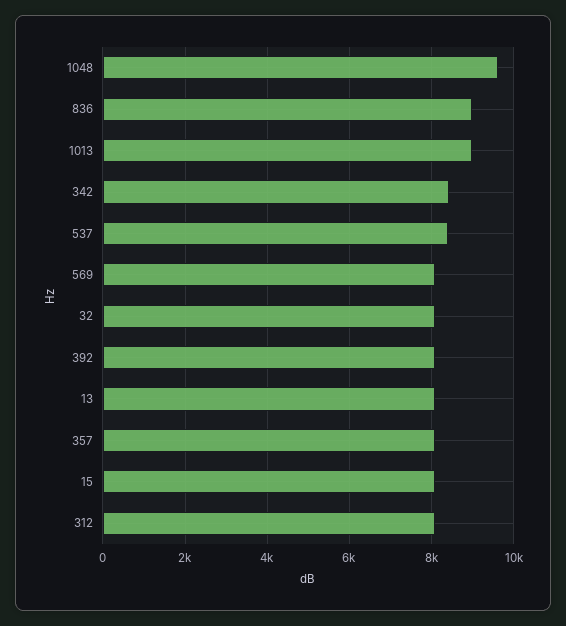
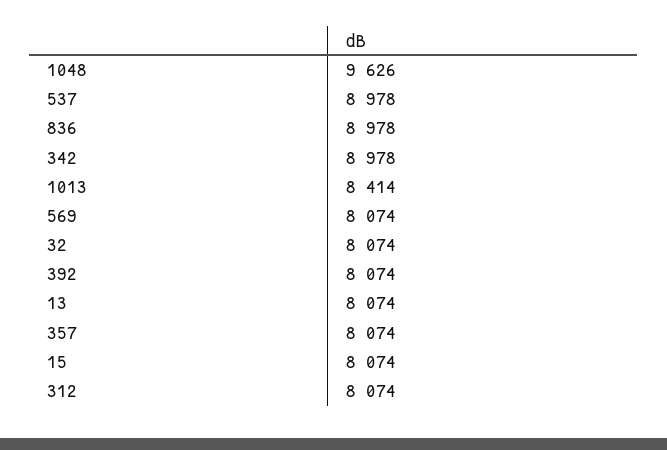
  {
    "1048": 9626,
    "836": 8978,
-   "1013": 9000,
+   "1013": 8414,
-   "342": 8400,
+   "342": 8978,
-   "537": 8400,
+   "537": 8978,
    "569": 8074,
    "32": 8074,
    "392": 8074,
    "13": 8074,
    "357": 8074,
    "15": 8074,
    "312": 8074
  }

